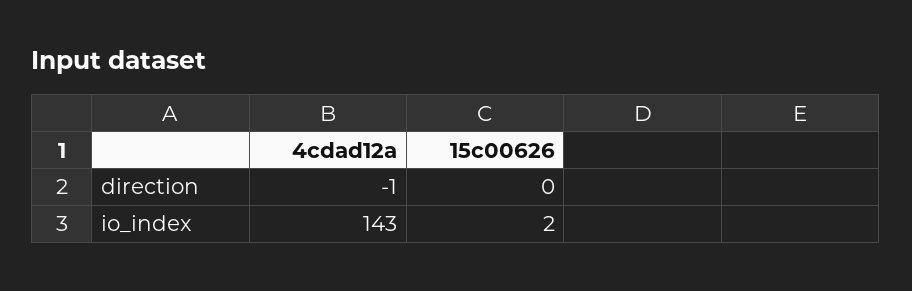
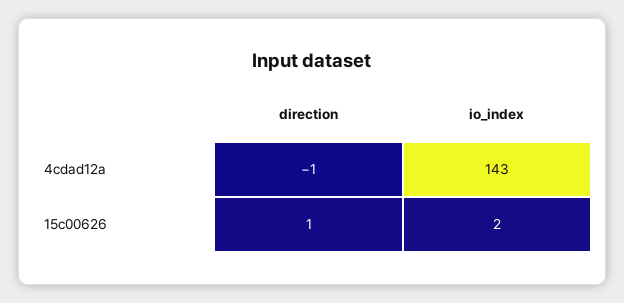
  {
    "4cdad12a": {
      "direction": -1,
      "io_index": 143
    },
    "15c00626": {
-     "direction": 0,
+     "direction": 1,
      "io_index": 2
    }
  }

